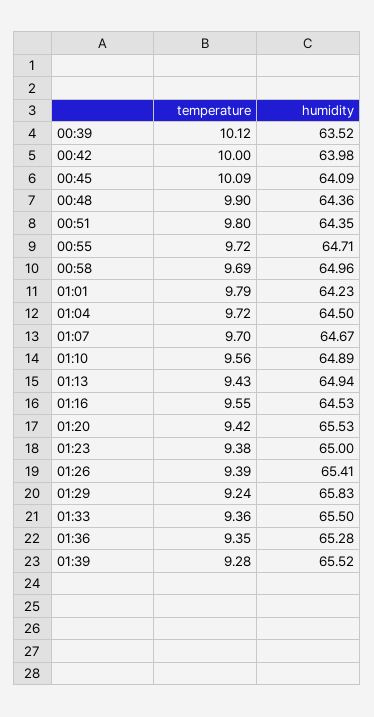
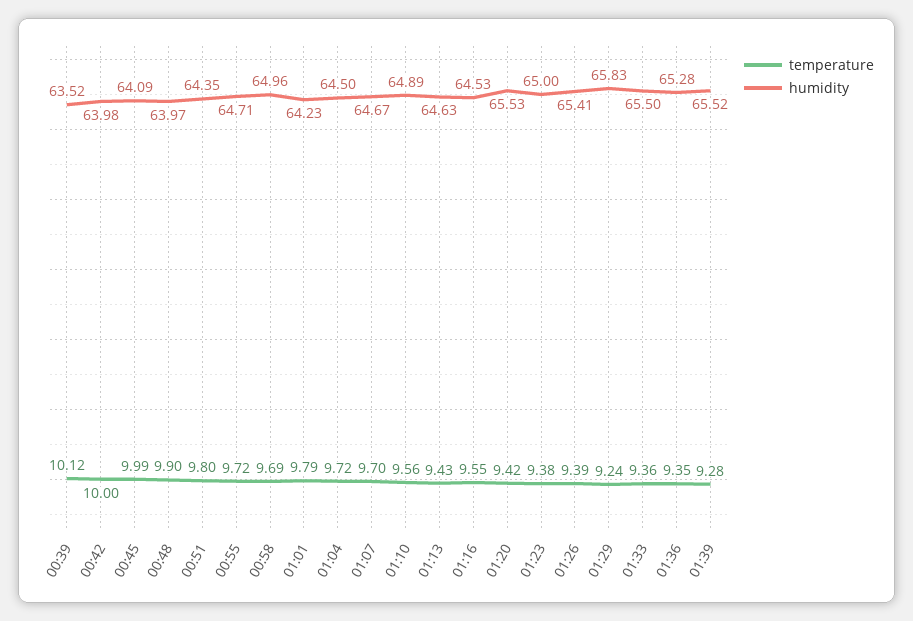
  {
    "temperature": {
      "00:39": 10.12,
      "00:42": 10,
-     "00:45": 10.09,
+     "00:45": 9.99,
      "00:48": 9.9,
      "00:51": 9.8,
      "00:55": 9.72,
      "00:58": 9.69,
      "01:01": 9.79,
      "01:04": 9.72,
      "01:07": 9.7,
      "01:10": 9.56,
      "01:13": 9.43,
      "01:16": 9.55,
      "01:20": 9.42,
      "01:23": 9.38,
      "01:26": 9.39,
      "01:29": 9.24,
      "01:33": 9.36,
      "01:36": 9.35,
      "01:39": 9.28
    },
    "humidity": {
      "00:39": 63.52,
      "00:42": 63.98,
      "00:45": 64.09,
-     "00:48": 64.36,
+     "00:48": 63.97,
      "00:51": 64.35,
      "00:55": 64.71,
      "00:58": 64.96,
      "01:01": 64.23,
      "01:04": 64.5,
      "01:07": 64.67,
      "01:10": 64.89,
-     "01:13": 64.94,
+     "01:13": 64.63,
      "01:16": 64.53,
      "01:20": 65.53,
      "01:23": 65,
      "01:26": 65.41,
      "01:29": 65.83,
      "01:33": 65.5,
      "01:36": 65.28,
      "01:39": 65.52
    }
  }

